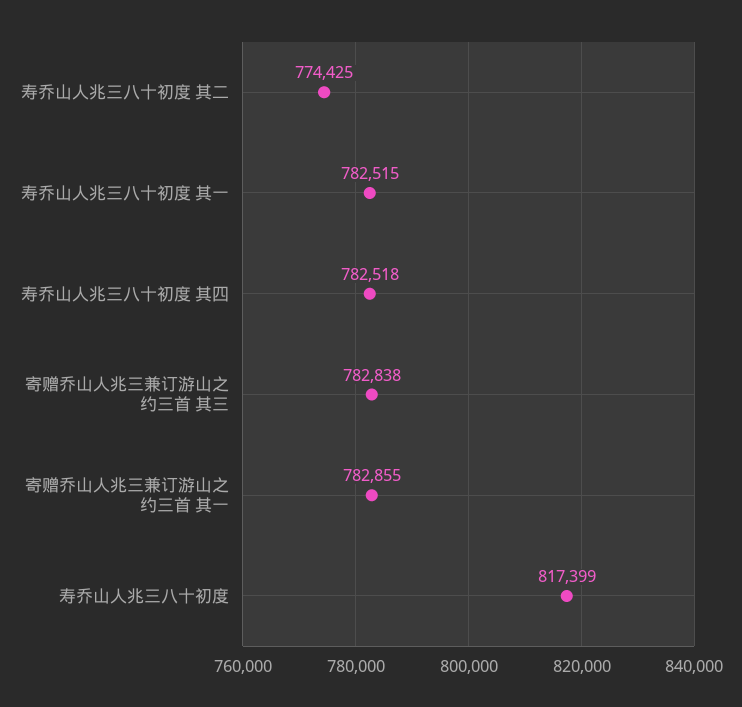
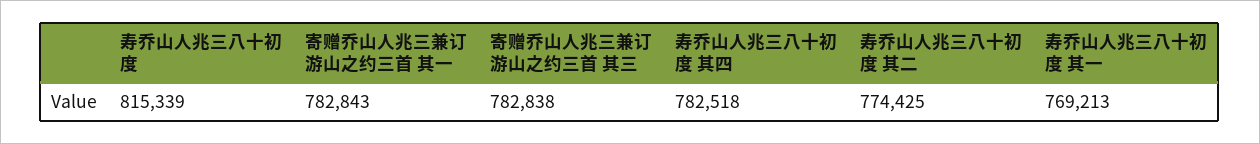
  {
    "寿乔山人兆三八十初度 其二": 774425,
-   "寿乔山人兆三八十初度 其一": 782515,
+   "寿乔山人兆三八十初度 其一": 769213,
    "寿乔山人兆三八十初度 其四": 782518,
    "寄赠乔山人兆三兼订游山之约三首 其三": 782838,
-   "寄赠乔山人兆三兼订游山之约三首 其一": 782855,
+   "寄赠乔山人兆三兼订游山之约三首 其一": 782843,
-   "寿乔山人兆三八十初度": 817399
+   "寿乔山人兆三八十初度": 815339
  }

